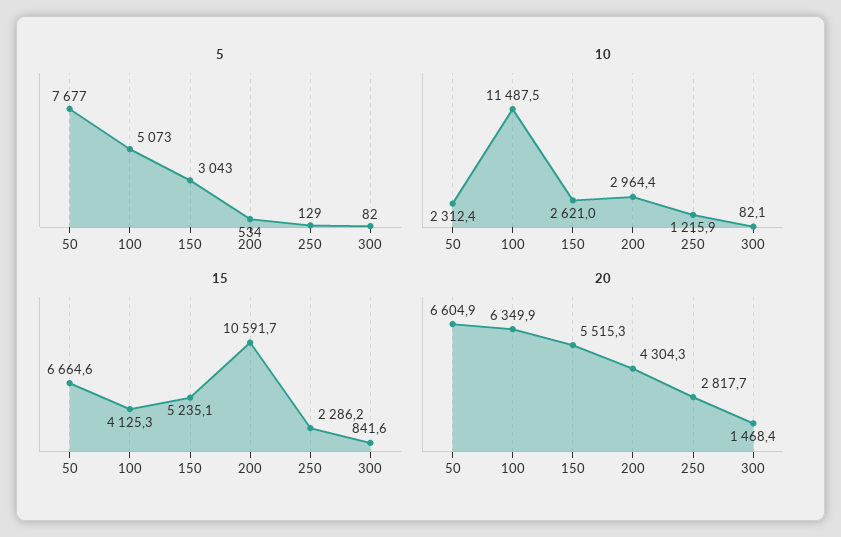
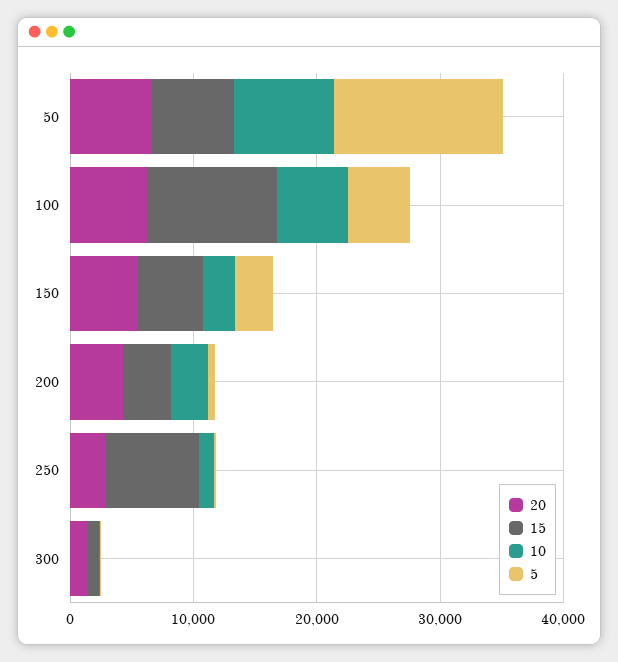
  {
    "5": {
-     "50": 7677,
+     "50": 14000,
      "100": 5073,
      "150": 3043,
      "200": 534,
      "250": 129,
      "300": 82
    },
    "10": {
-     "50": 2312.4,
+     "50": 8000,
-     "100": 11487.5,
+     "100": 6000,
      "150": 2621,
      "200": 2964.4,
      "250": 1215.9,
      "300": 82.1
    },
    "15": {
      "50": 6664.6,
-     "100": 4125.3,
+     "100": 10000,
      "150": 5235.1,
-     "200": 10591.7,
+     "200": 4000,
-     "250": 2286.2,
+     "250": 8000,
      "300": 841.6
    },
    "20": {
      "50": 6604.9,
      "100": 6349.9,
      "150": 5515.3,
      "200": 4304.3,
      "250": 2817.7,
      "300": 1468.4
    }
  }

